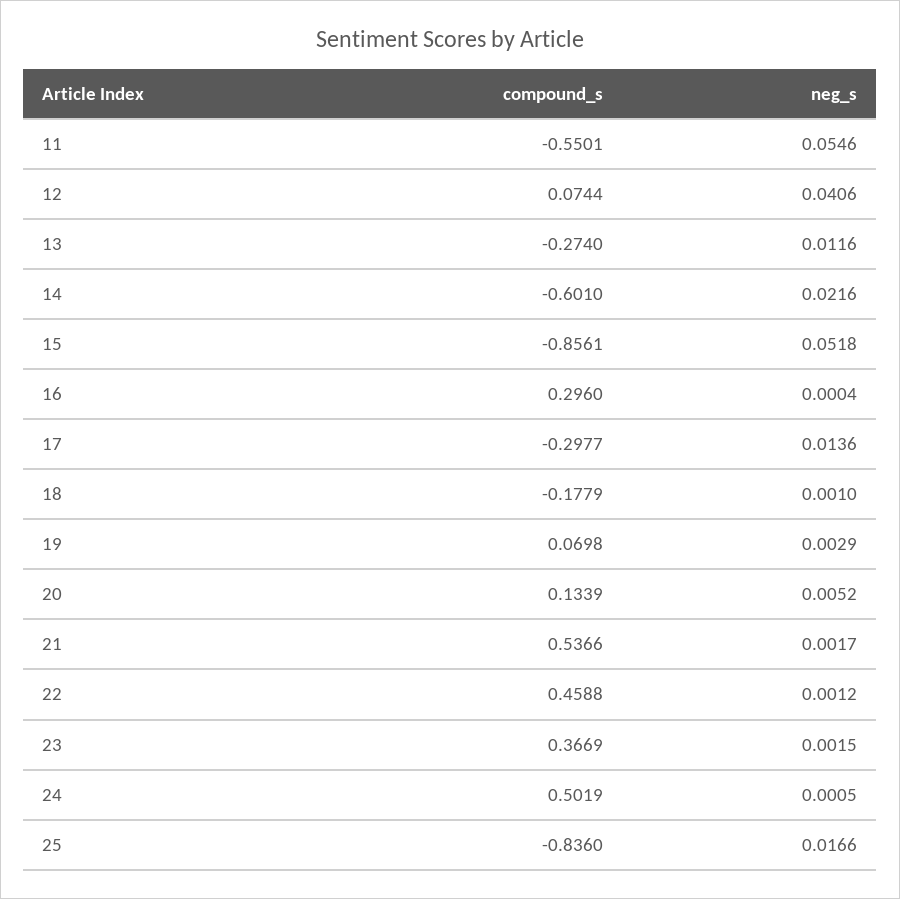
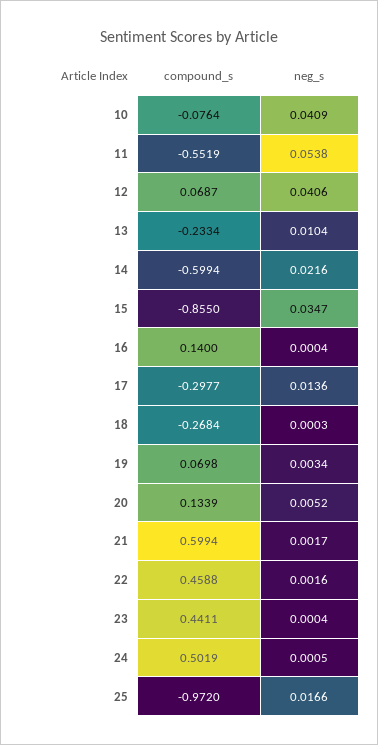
  {
    "compound_s": {
-     "11": -0.5501,
+     "11": -0.5519,
-     "12": 0.0744,
+     "12": 0.0687,
-     "13": -0.274,
+     "13": -0.2334,
-     "14": -0.601,
+     "14": -0.5994,
-     "15": -0.8561,
+     "15": -0.855,
-     "16": 0.296,
+     "16": 0.14,
      "17": -0.2977,
-     "18": -0.1779,
+     "18": -0.2684,
      "19": 0.0698,
      "20": 0.1339,
-     "21": 0.5366,
+     "21": 0.5994,
      "22": 0.4588,
-     "23": 0.3669,
+     "23": 0.4411,
      "24": 0.5019,
-     "25": -0.836
+     "25": -0.972,
+     "10": -0.0764
    },
    "neg_s": {
-     "11": 0.0546,
+     "11": 0.0538,
      "12": 0.0406,
-     "13": 0.0116,
+     "13": 0.0104,
      "14": 0.0216,
-     "15": 0.0518,
+     "15": 0.0347,
      "16": 0.0004,
      "17": 0.0136,
-     "18": 0.001,
+     "18": 0.0003,
-     "19": 0.0029,
+     "19": 0.0034,
      "20": 0.0052,
      "21": 0.0017,
-     "22": 0.0012,
+     "22": 0.0016,
-     "23": 0.0015,
+     "23": 0.0004,
      "24": 0.0005,
-     "25": 0.0166
+     "25": 0.0166,
+     "10": 0.0409
    }
  }

